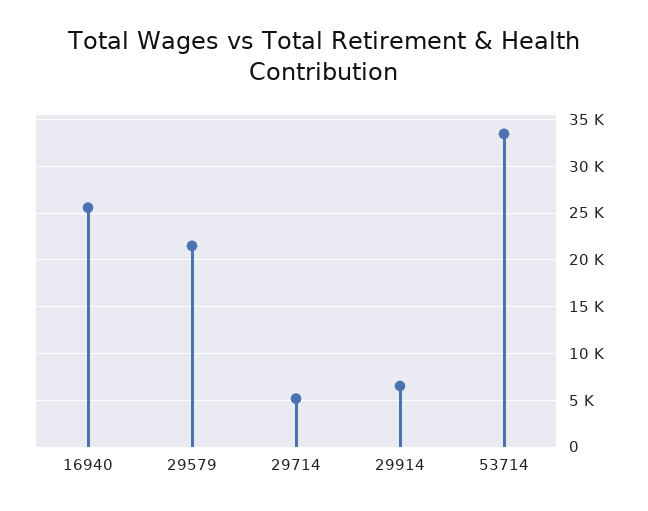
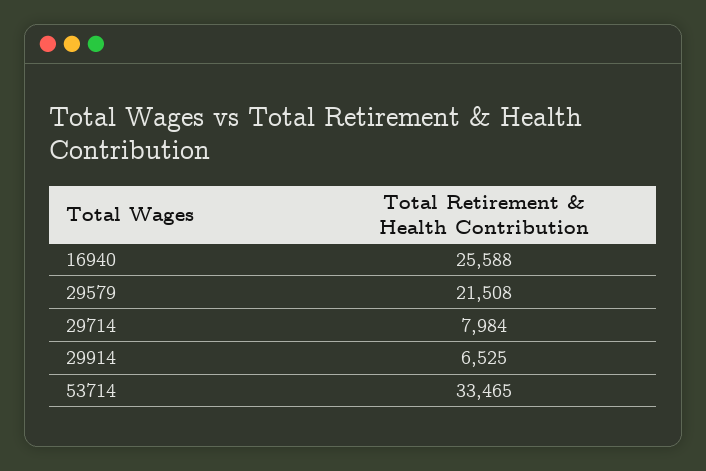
  {
    "16940": 25588,
    "29579": 21508,
-   "29714": 5000,
+   "29714": 7984,
    "29914": 6525,
    "53714": 33465
  }

